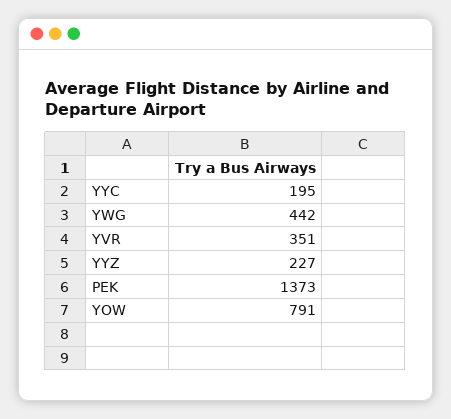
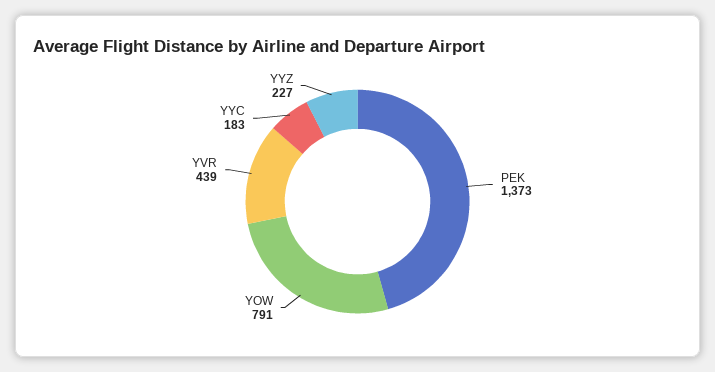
  {
-   "YYC": 195,
+   "YYC": 183,
-   "YWG": 442,
-   "YVR": 351,
+   "YVR": 439,
    "YYZ": 227,
    "PEK": 1373,
    "YOW": 791
  }

